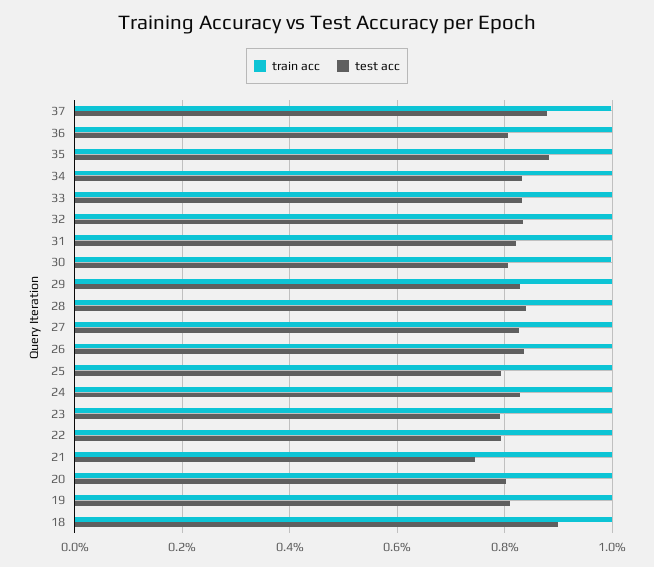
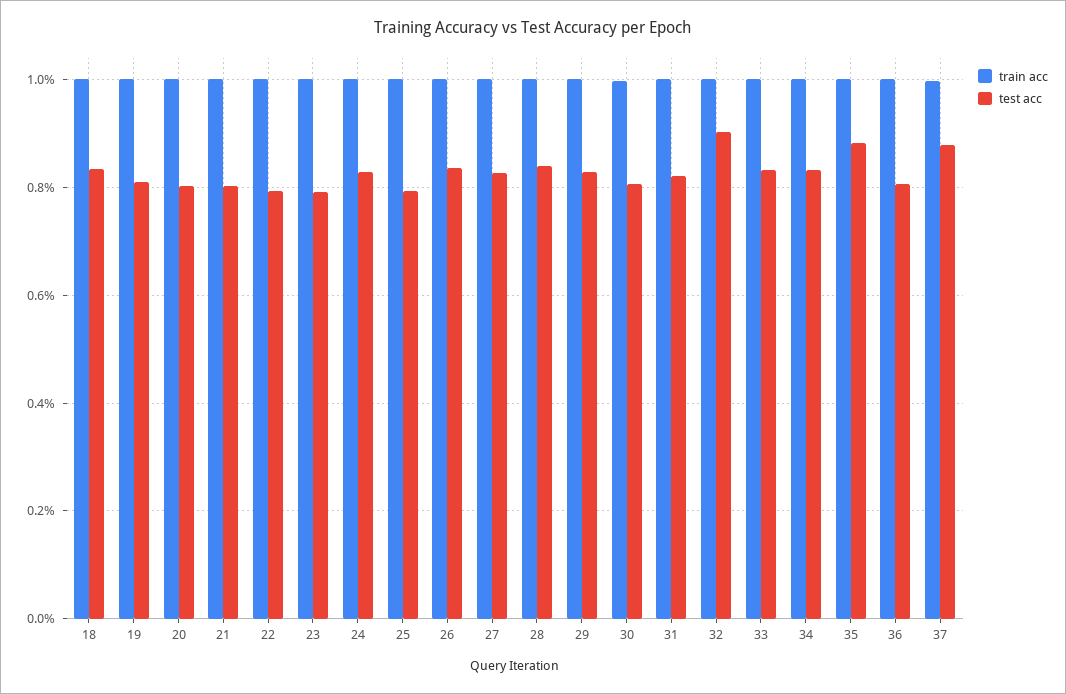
  {
    "train acc": {
      "37": 1,
      "36": 1,
      "35": 1,
      "34": 1,
      "33": 1,
      "32": 1,
      "31": 1,
      "30": 1,
      "29": 1,
      "28": 1,
      "27": 1,
      "26": 1,
      "25": 1,
      "24": 1,
      "23": 1,
      "22": 1,
      "21": 1,
      "20": 1,
      "19": 1,
      "18": 1
    },
    "test acc": {
      "37": 0.88,
      "36": 0.8,
      "35": 0.88,
      "34": 0.84,
      "33": 0.84,
-     "32": 0.84,
+     "32": 0.9,
      "31": 0.82,
      "30": 0.8,
      "29": 0.82,
      "28": 0.84,
      "27": 0.82,
      "26": 0.84,
      "25": 0.8,
      "24": 0.82,
      "23": 0.8,
      "22": 0.8,
-     "21": 0.74,
+     "21": 0.8,
      "20": 0.8,
      "19": 0.82,
-     "18": 0.9
+     "18": 0.84
    }
  }

